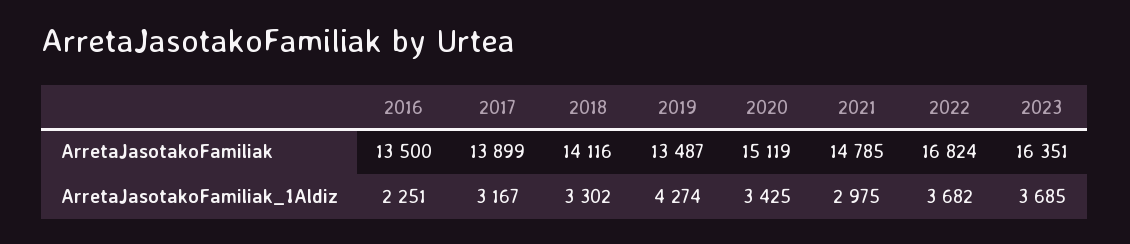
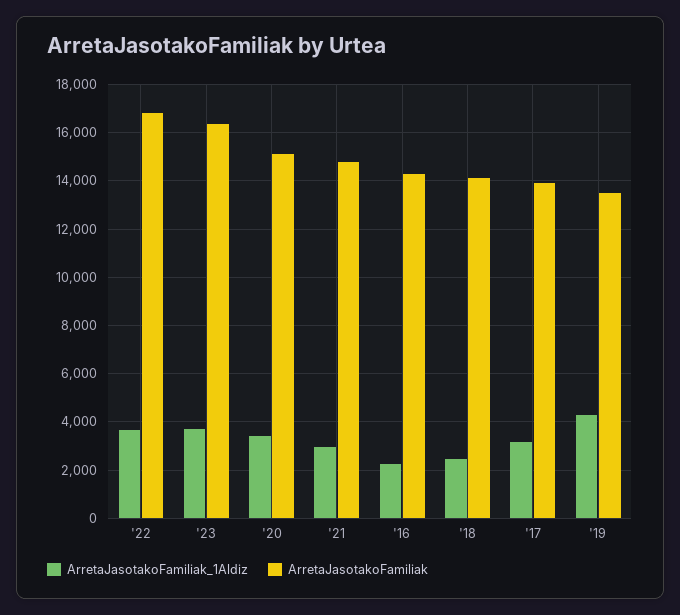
  {
    "ArretaJasotakoFamiliak": {
-     "2016": 13500,
+     "2016": 14250,
      "2017": 13899,
      "2018": 14116,
      "2019": 13487,
      "2020": 15119,
      "2021": 14785,
      "2022": 16824,
      "2023": 16351
    },
    "ArretaJasotakoFamiliak_1Aldiz": {
      "2016": 2251,
      "2017": 3167,
-     "2018": 3302,
+     "2018": 2500,
      "2019": 4274,
      "2020": 3425,
      "2021": 2975,
      "2022": 3682,
      "2023": 3685
    }
  }

